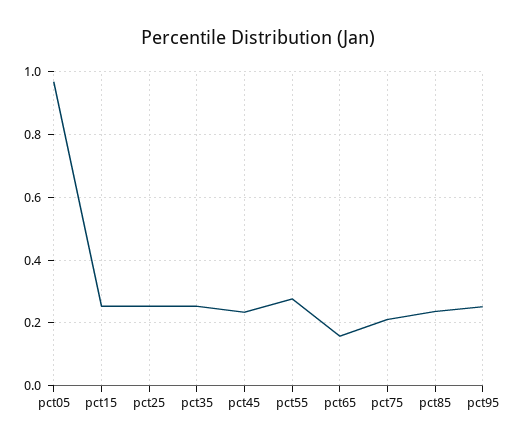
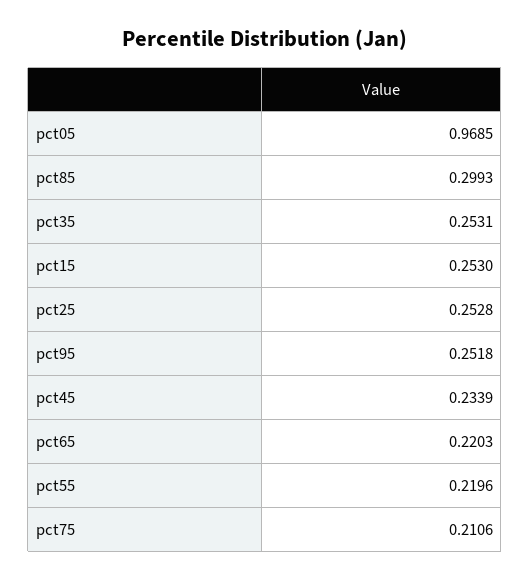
  {
    "pct05": 0.9685,
    "pct15": 0.253,
    "pct25": 0.2528,
    "pct35": 0.2531,
    "pct45": 0.2339,
-   "pct55": 0.28,
+   "pct55": 0.2196,
-   "pct65": 0.16,
+   "pct65": 0.2203,
    "pct75": 0.2106,
-   "pct85": 0.24,
+   "pct85": 0.2993,
    "pct95": 0.2518
  }

